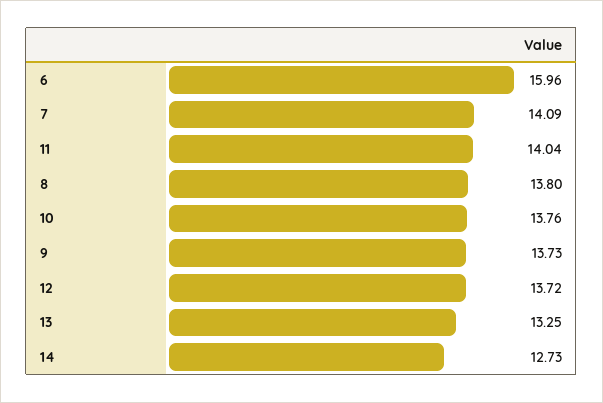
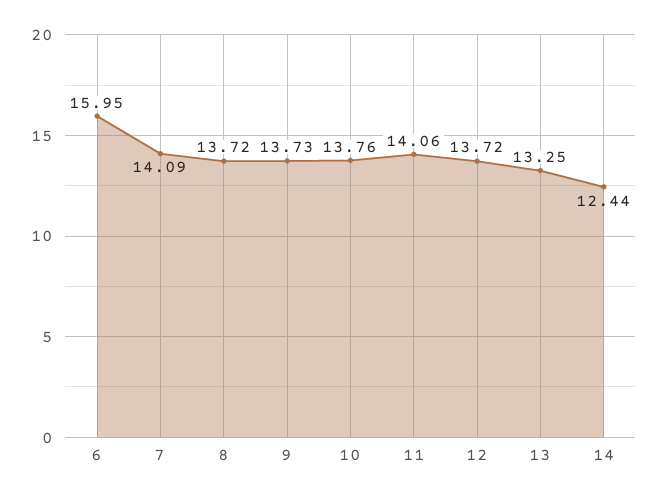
  {
-   "6": 15.96,
+   "6": 15.95,
    "7": 14.09,
-   "11": 14.04,
+   "11": 14.06,
-   "8": 13.8,
+   "8": 13.72,
    "10": 13.76,
    "9": 13.73,
    "12": 13.72,
    "13": 13.25,
-   "14": 12.73
+   "14": 12.44
  }

